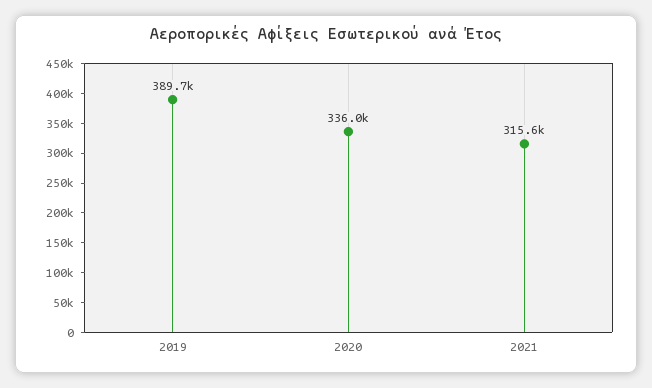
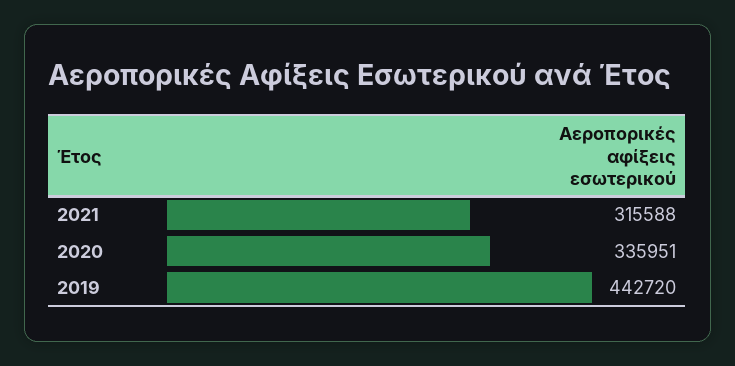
  {
-   "2019": 389700,
+   "2019": 442720,
    "2020": 335951,
    "2021": 315588
  }

